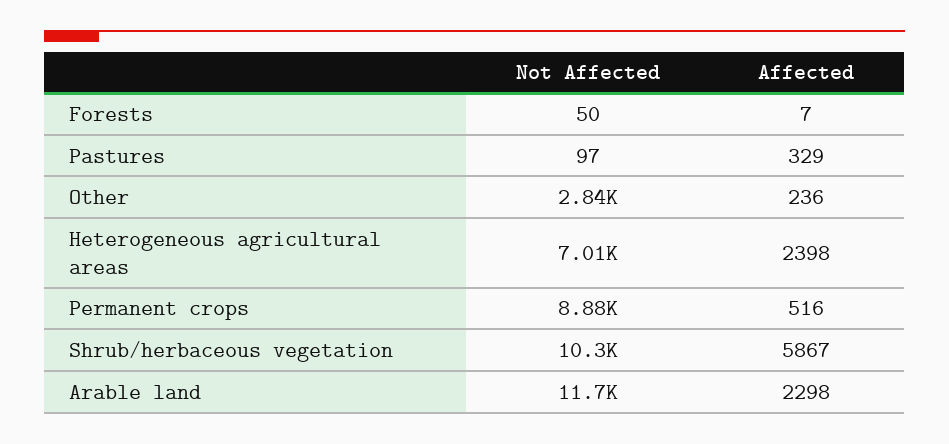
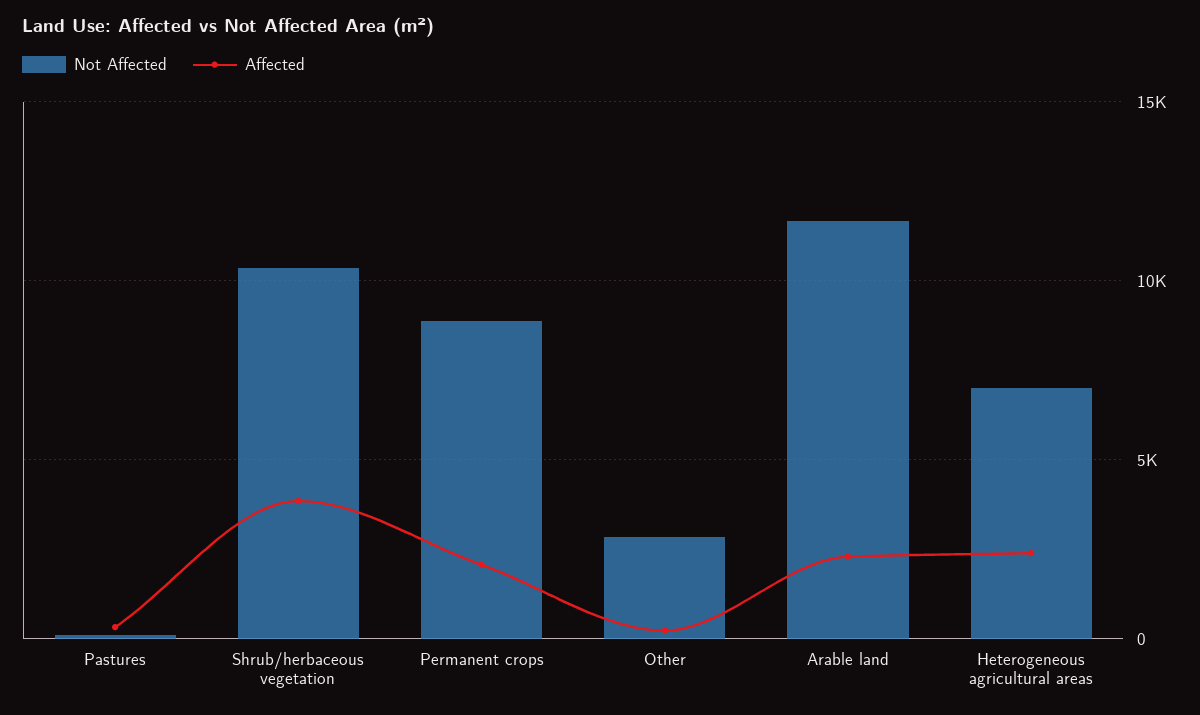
  {
    "Not Affected": {
-     "Forests": 50,
      "Pastures": 97,
      "Other": 2840,
      "Heterogeneous agricultural areas": 7010,
      "Permanent crops": 8880,
      "Shrub/herbaceous vegetation": 10300,
      "Arable land": 11700
    },
    "Affected": {
-     "Forests": 7,
      "Pastures": 329,
      "Other": 236,
      "Heterogeneous agricultural areas": 2398,
-     "Permanent crops": 516,
+     "Permanent crops": 2000,
-     "Shrub/herbaceous vegetation": 5867,
+     "Shrub/herbaceous vegetation": 4000,
      "Arable land": 2298
    }
  }

